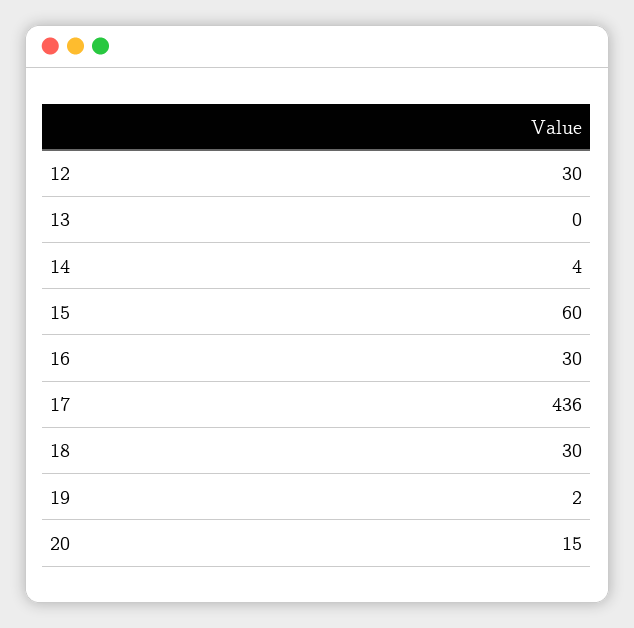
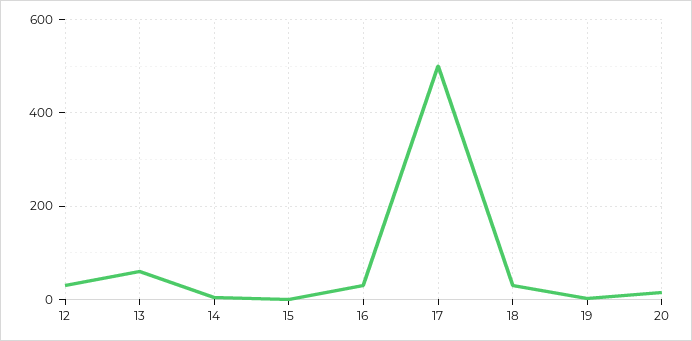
  {
    "12": 30,
-   "13": 0,
+   "13": 60,
    "14": 4,
-   "15": 60,
+   "15": 0,
    "16": 30,
-   "17": 436,
+   "17": 500,
    "18": 30,
    "19": 2,
    "20": 15
  }

